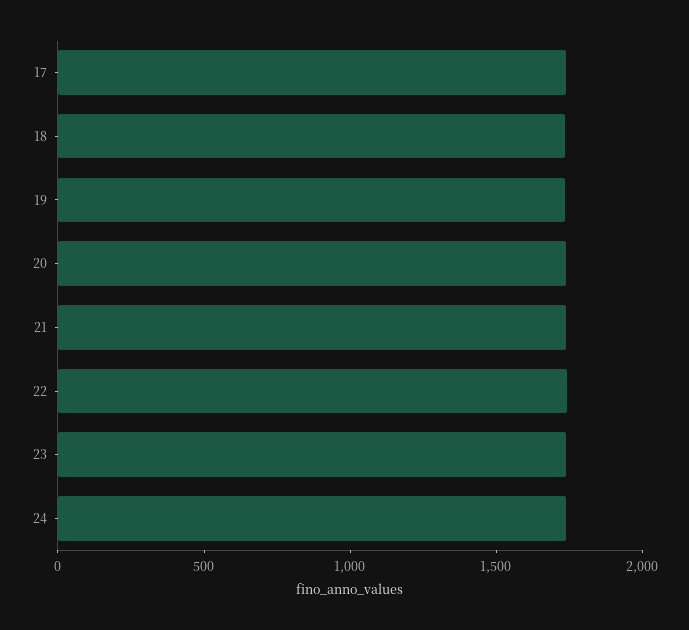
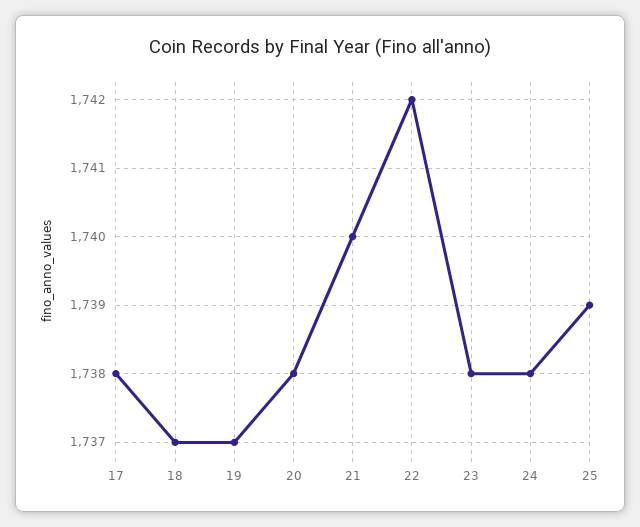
  {
    "17": 1738,
    "18": 1737,
    "19": 1737,
    "20": 1738,
    "21": 1740,
    "22": 1742,
    "23": 1738,
-   "24": 1738
+   "24": 1738,
+   "25": 1739
  }

